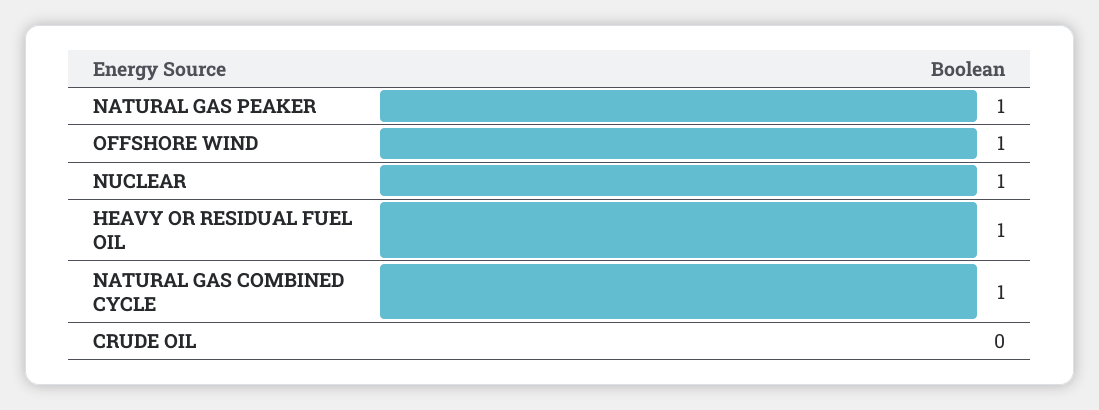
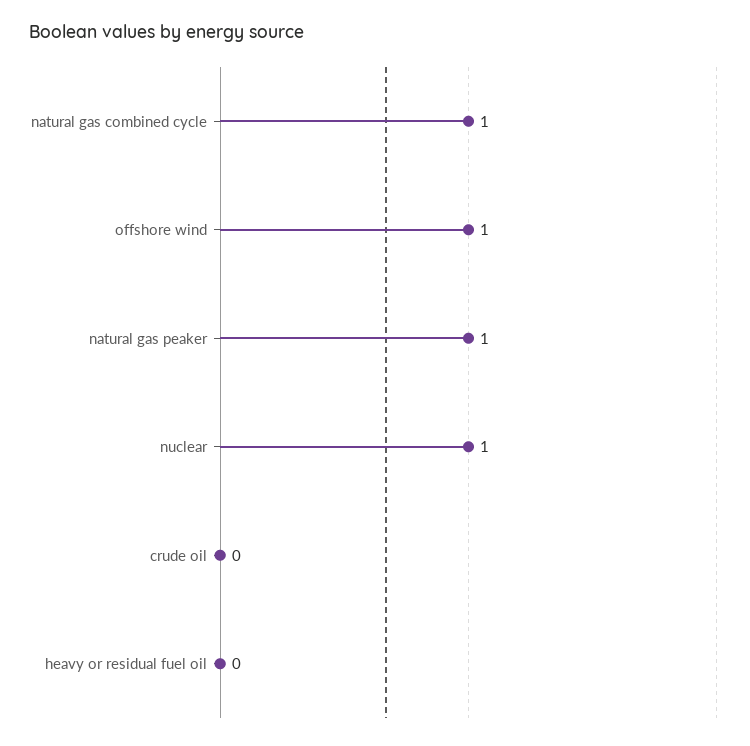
  {
    "NATURAL GAS PEAKER": 1,
    "OFFSHORE WIND": 1,
    "NUCLEAR": 1,
-   "HEAVY OR RESIDUAL FUEL OIL": 1,
+   "HEAVY OR RESIDUAL FUEL OIL": 0,
    "NATURAL GAS COMBINED CYCLE": 1,
    "CRUDE OIL": 0
  }

